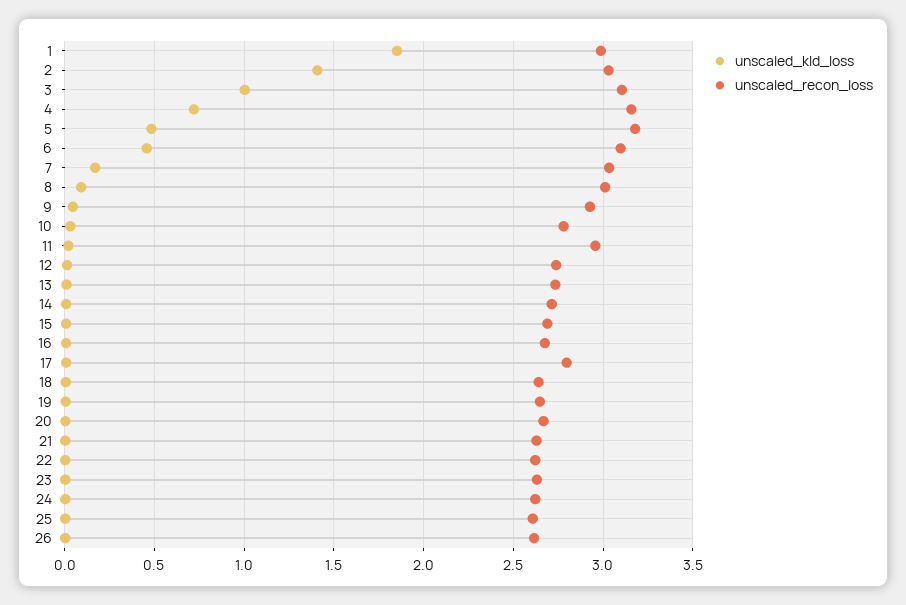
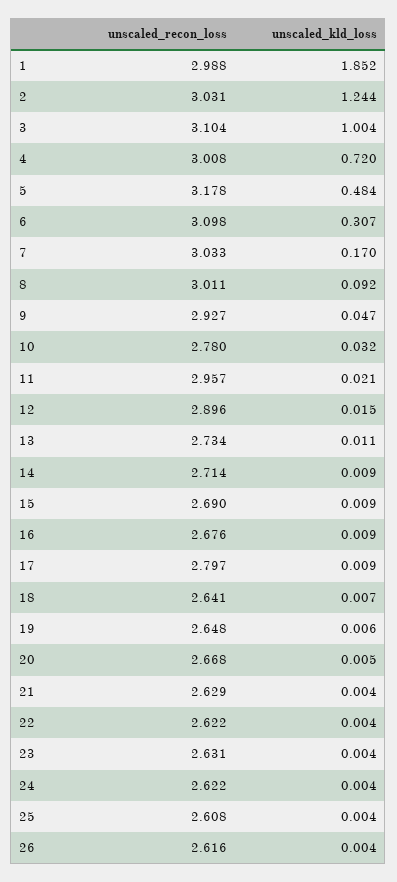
  {
    "unscaled_kld_loss": {
      "1": 1.852,
-     "2": 1.4,
+     "2": 1.244,
      "3": 1.004,
      "4": 0.72,
      "5": 0.484,
-     "6": 0.45,
+     "6": 0.307,
      "7": 0.17,
      "8": 0.092,
      "9": 0.047,
      "10": 0.032,
      "11": 0.021,
      "12": 0.015,
      "13": 0.011,
      "14": 0.009,
      "15": 0.009,
      "16": 0.009,
      "17": 0.009,
      "18": 0.007,
      "19": 0.006,
      "20": 0.005,
      "21": 0.004,
      "22": 0.004,
      "23": 0.004,
      "24": 0.004,
      "25": 0.004,
      "26": 0.004
    },
    "unscaled_recon_loss": {
      "1": 2.988,
      "2": 3.031,
      "3": 3.104,
-     "4": 3.15,
+     "4": 3.008,
      "5": 3.178,
      "6": 3.098,
      "7": 3.033,
      "8": 3.011,
      "9": 2.927,
      "10": 2.78,
      "11": 2.957,
-     "12": 2.75,
+     "12": 2.896,
      "13": 2.734,
      "14": 2.714,
      "15": 2.69,
      "16": 2.676,
      "17": 2.797,
      "18": 2.641,
      "19": 2.648,
      "20": 2.668,
      "21": 2.629,
      "22": 2.622,
      "23": 2.631,
      "24": 2.622,
      "25": 2.608,
      "26": 2.616
    }
  }

